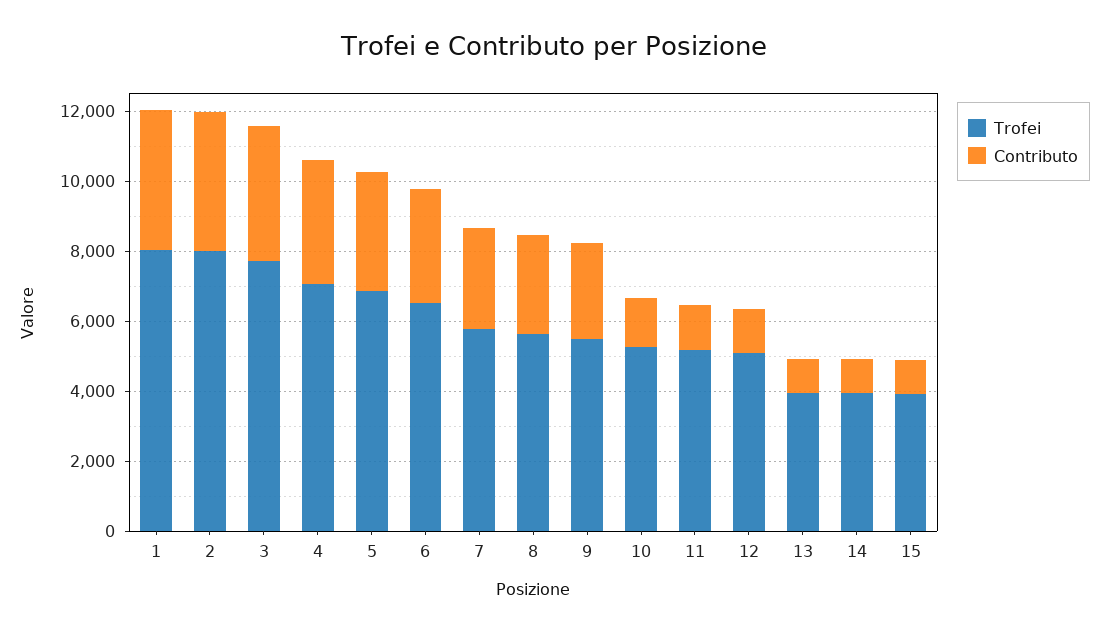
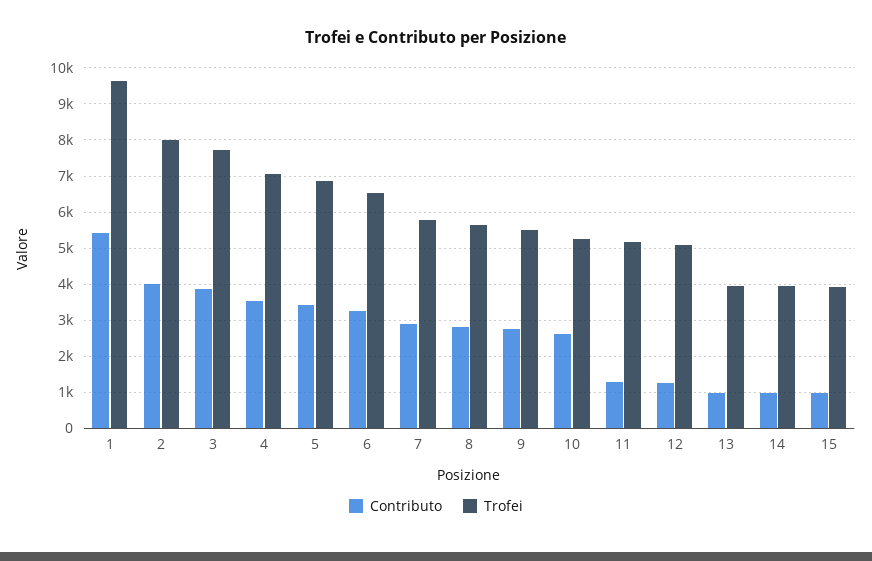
  {
    "Trofei": {
-     "1": 8000,
+     "1": 9600,
      "2": 8000,
      "3": 7800,
      "4": 7000,
      "5": 6800,
      "6": 6600,
      "7": 5800,
      "8": 5600,
      "9": 5400,
      "10": 5200,
      "11": 5200,
      "12": 5000,
      "13": 4000,
      "14": 4000,
      "15": 4000
    },
    "Contributo": {
-     "1": 4000,
+     "1": 5400,
      "2": 4000,
      "3": 3800,
      "4": 3600,
      "5": 3400,
      "6": 3200,
      "7": 2800,
      "8": 2800,
      "9": 2800,
-     "10": 1500,
+     "10": 2600,
      "11": 1200,
      "12": 1200,
      "13": 1000,
      "14": 1000,
      "15": 1000
    }
  }

